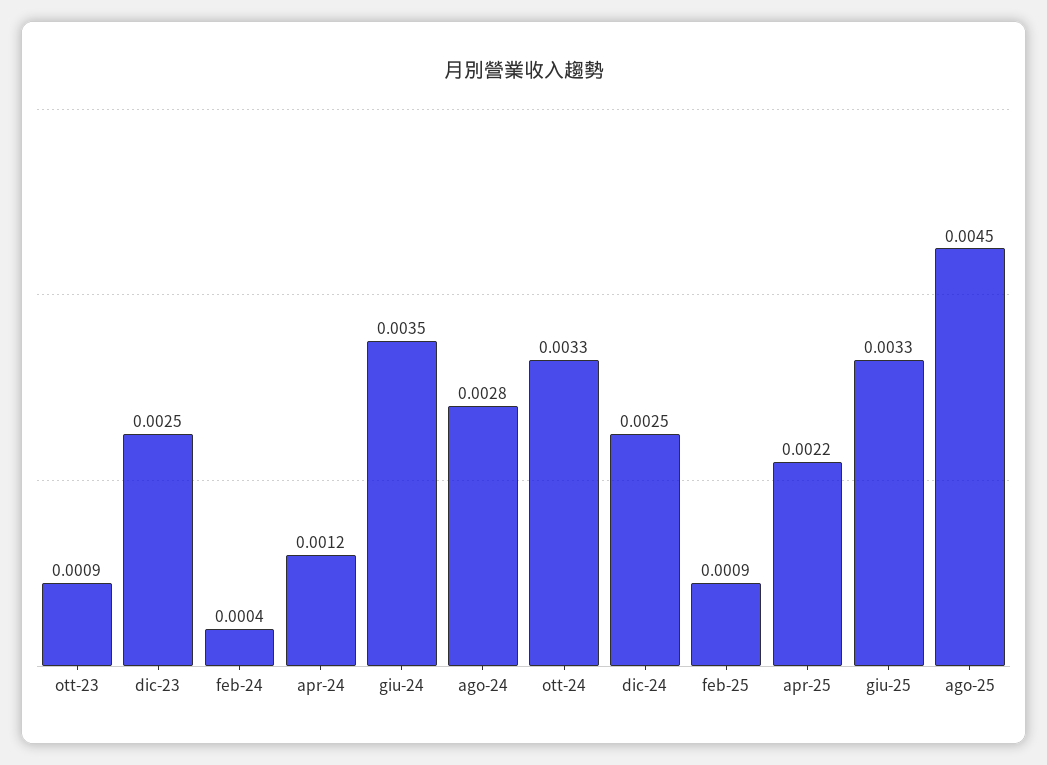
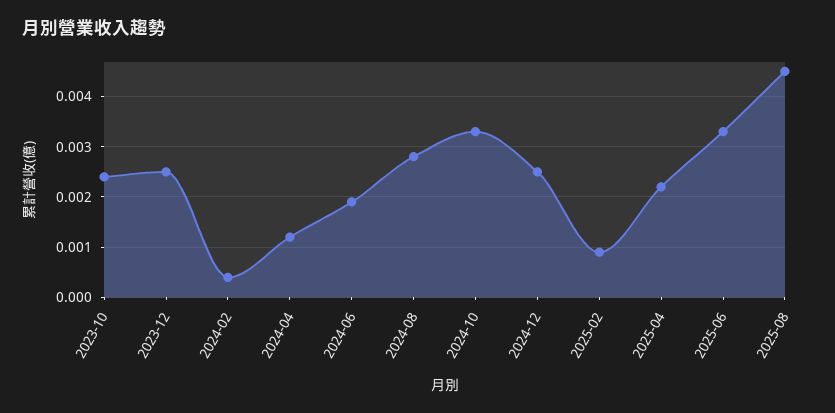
  {
-   "ott-23": 0.0009,
+   "ott-23": 0.0025,
    "dic-23": 0.0025,
    "feb-24": 0.0004,
    "apr-24": 0.0012,
-   "giu-24": 0.0035,
+   "giu-24": 0.002,
    "ago-24": 0.0028,
    "ott-24": 0.0033,
    "dic-24": 0.0025,
    "feb-25": 0.0009,
    "apr-25": 0.0022,
    "giu-25": 0.0033,
    "ago-25": 0.0045
  }

